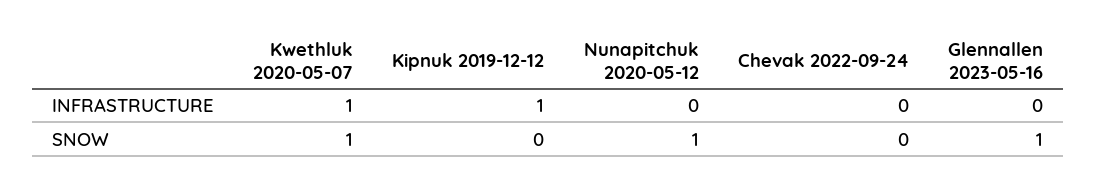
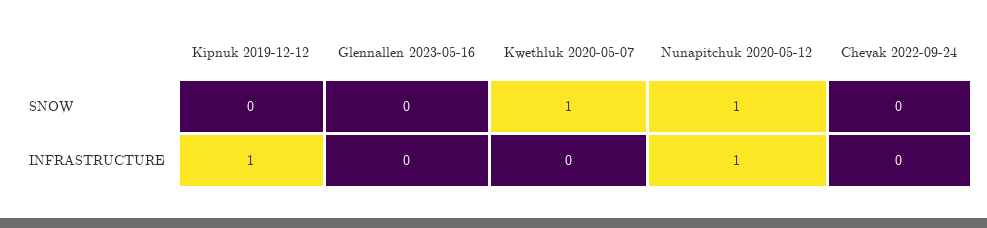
  {
    "Kwethluk 2020-05-07": {
-     "INFRASTRUCTURE": 1,
+     "INFRASTRUCTURE": 0,
      "SNOW": 1
    },
    "Kipnuk 2019-12-12": {
      "INFRASTRUCTURE": 1,
      "SNOW": 0
    },
    "Nunapitchuk 2020-05-12": {
-     "INFRASTRUCTURE": 0,
+     "INFRASTRUCTURE": 1,
      "SNOW": 1
    },
    "Chevak 2022-09-24": {
      "INFRASTRUCTURE": 0,
      "SNOW": 0
    },
    "Glennallen 2023-05-16": {
      "INFRASTRUCTURE": 0,
-     "SNOW": 1
+     "SNOW": 0
    }
  }

